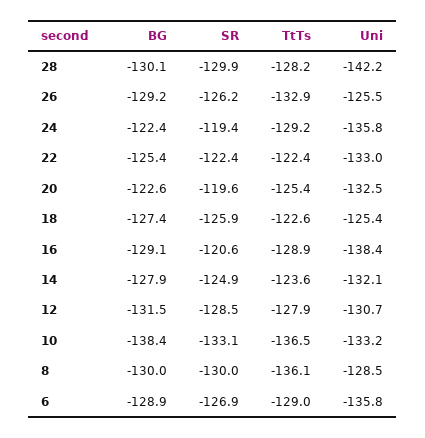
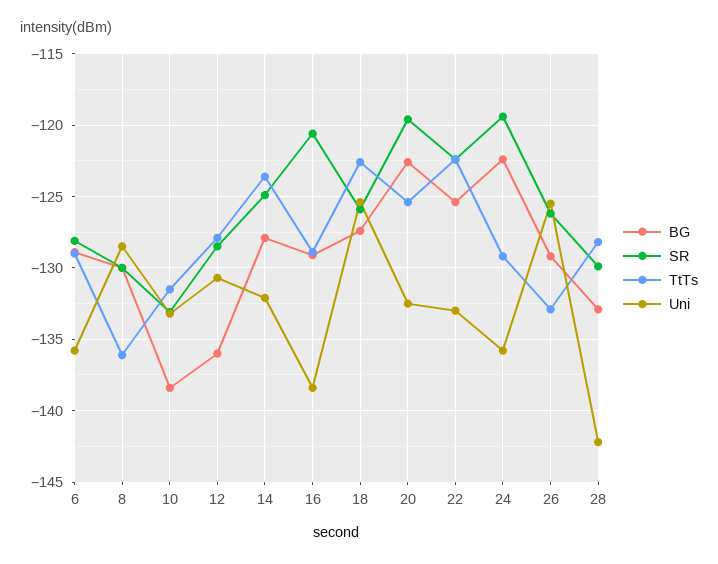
  {
    "BG": {
-     "28": -130.1,
+     "28": -133,
      "26": -129.2,
      "24": -122.4,
      "22": -125.4,
      "20": -122.6,
      "18": -127.4,
      "16": -129.1,
      "14": -127.9,
-     "12": -131.5,
+     "12": -136,
      "10": -138.4,
      "8": -130,
      "6": -128.9
    },
    "SR": {
      "28": -129.9,
      "26": -126.2,
      "24": -119.4,
      "22": -122.4,
      "20": -119.6,
      "18": -125.9,
      "16": -120.6,
      "14": -124.9,
      "12": -128.5,
      "10": -133.1,
      "8": -130,
-     "6": -126.9
+     "6": -128
    },
    "TtTs": {
      "28": -128.2,
      "26": -132.9,
      "24": -129.2,
      "22": -122.4,
      "20": -125.4,
      "18": -122.6,
      "16": -128.9,
      "14": -123.6,
      "12": -127.9,
-     "10": -136.5,
+     "10": -131.5,
      "8": -136.1,
      "6": -129
    },
    "Uni": {
      "28": -142.2,
      "26": -125.5,
      "24": -135.8,
      "22": -133,
      "20": -132.5,
      "18": -125.4,
      "16": -138.4,
      "14": -132.1,
      "12": -130.7,
      "10": -133.2,
      "8": -128.5,
      "6": -135.8
    }
  }

